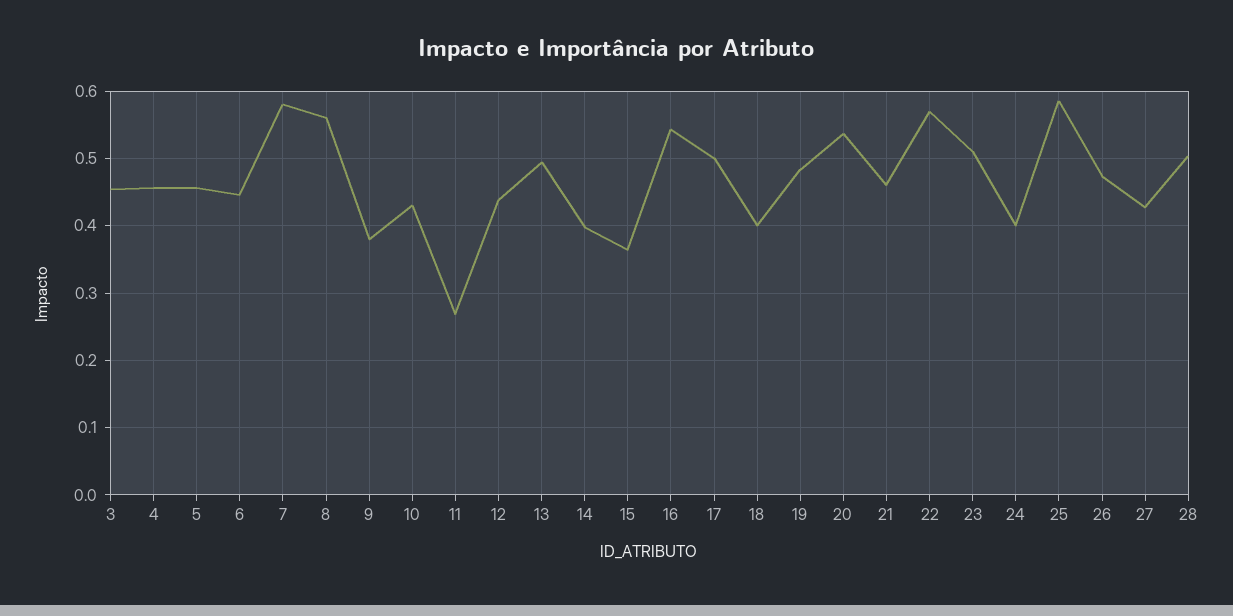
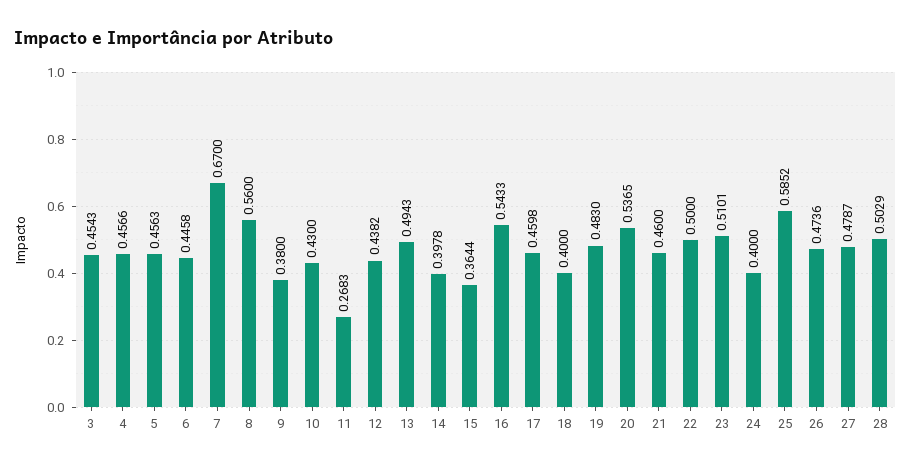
  {
    "3": 0.4543,
    "4": 0.4566,
    "5": 0.4563,
    "6": 0.4458,
-   "7": 0.58,
+   "7": 0.67,
    "8": 0.56,
    "9": 0.38,
    "10": 0.43,
    "11": 0.2683,
    "12": 0.4382,
    "13": 0.4943,
    "14": 0.3978,
    "15": 0.3644,
    "16": 0.5433,
-   "17": 0.5,
+   "17": 0.4598,
    "18": 0.4,
    "19": 0.483,
    "20": 0.5365,
    "21": 0.46,
-   "22": 0.57,
+   "22": 0.5,
    "23": 0.5101,
    "24": 0.4,
    "25": 0.5852,
    "26": 0.4736,
-   "27": 0.43,
+   "27": 0.4787,
    "28": 0.5029
  }

